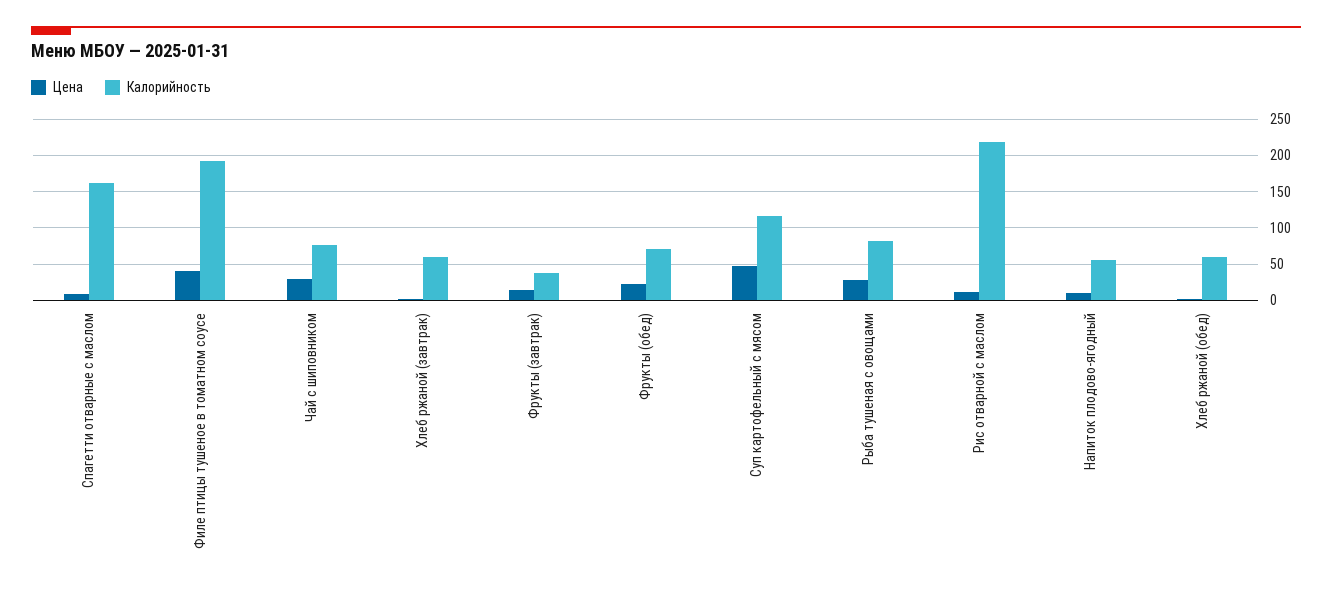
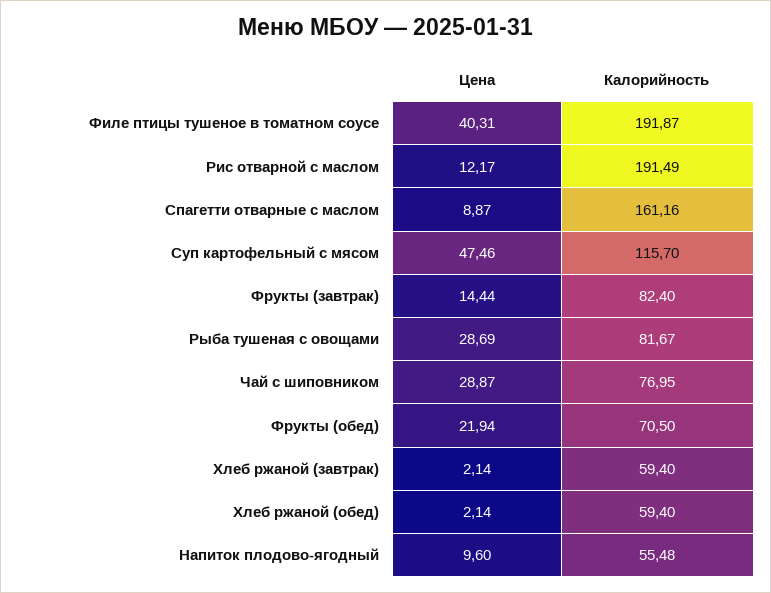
  {
    "Цена": {
      "Спагетти отварные с маслом": 8.87,
      "Филе птицы тушеное в томатном соусе": 40.31,
      "Чай с шиповником": 28.87,
      "Хлеб ржаной (завтрак)": 2.14,
      "Фрукты (завтрак)": 14.44,
      "Фрукты (обед)": 21.94,
      "Суп картофельный с мясом": 47.46,
      "Рыба тушеная с овощами": 28.69,
      "Рис отварной с маслом": 12.17,
      "Напиток плодово-ягодный": 9.6,
      "Хлеб ржаной (обед)": 2.14
    },
    "Калорийность": {
      "Спагетти отварные с маслом": 161.16,
      "Филе птицы тушеное в томатном соусе": 191.87,
      "Чай с шиповником": 76.95,
      "Хлеб ржаной (завтрак)": 59.4,
-     "Фрукты (завтрак)": 40,
+     "Фрукты (завтрак)": 82.4,
      "Фрукты (обед)": 70.5,
      "Суп картофельный с мясом": 115.7,
      "Рыба тушеная с овощами": 81.67,
-     "Рис отварной с маслом": 220,
+     "Рис отварной с маслом": 191.49,
      "Напиток плодово-ягодный": 55.48,
      "Хлеб ржаной (обед)": 59.4
    }
  }

